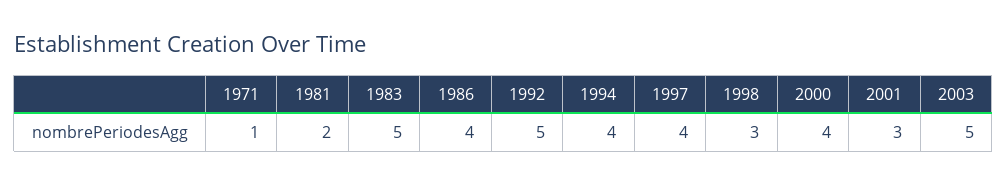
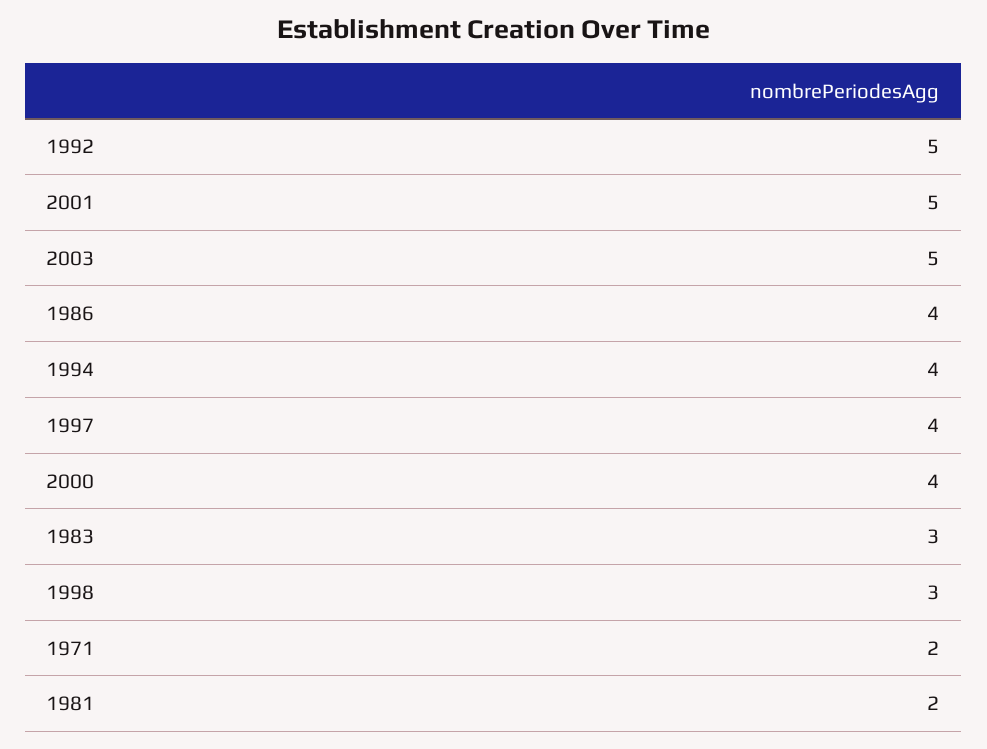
  {
-   "1971": 1,
+   "1971": 2,
    "1981": 2,
-   "1983": 5,
+   "1983": 3,
    "1986": 4,
    "1992": 5,
    "1994": 4,
    "1997": 4,
    "1998": 3,
    "2000": 4,
-   "2001": 3,
+   "2001": 5,
    "2003": 5
  }

